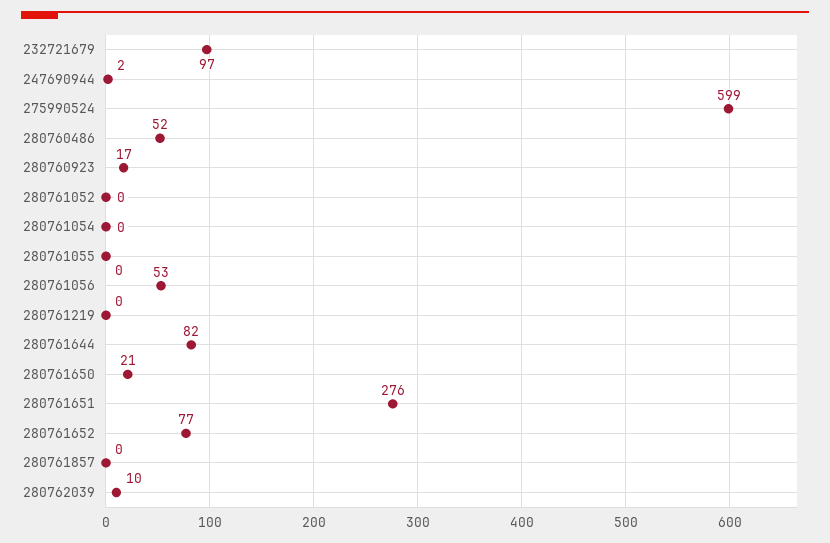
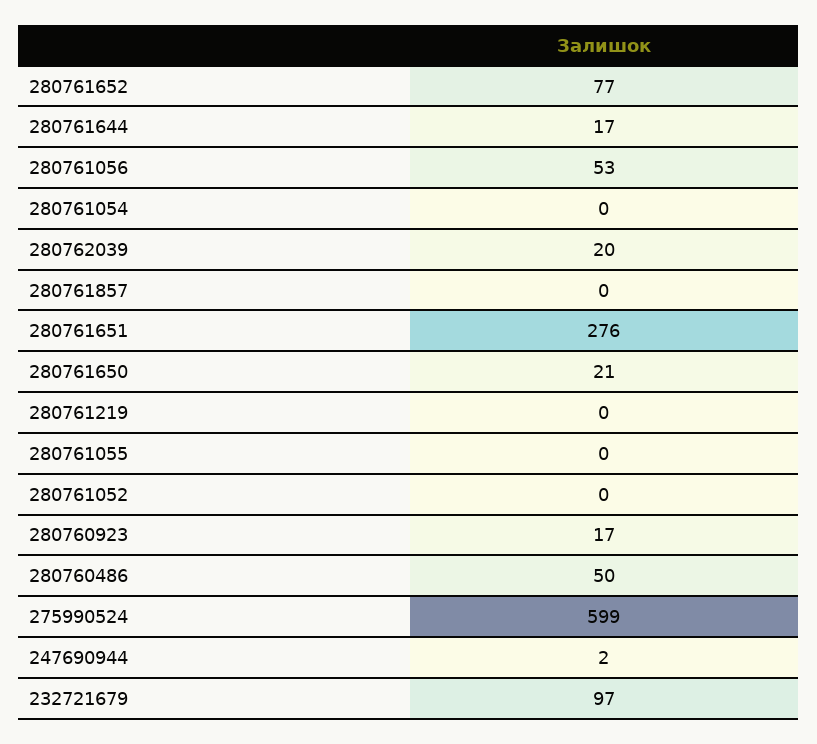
  {
    "232721679": 97,
    "247690944": 2,
    "275990524": 599,
-   "280760486": 52,
+   "280760486": 50,
    "280760923": 17,
    "280761052": 0,
    "280761054": 0,
    "280761055": 0,
    "280761056": 53,
    "280761219": 0,
-   "280761644": 82,
+   "280761644": 17,
    "280761650": 21,
    "280761651": 276,
    "280761652": 77,
    "280761857": 0,
-   "280762039": 10
+   "280762039": 20
  }

